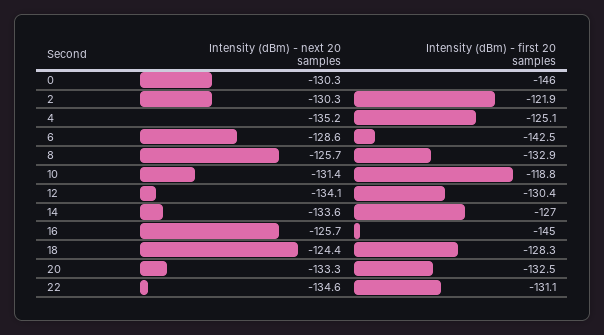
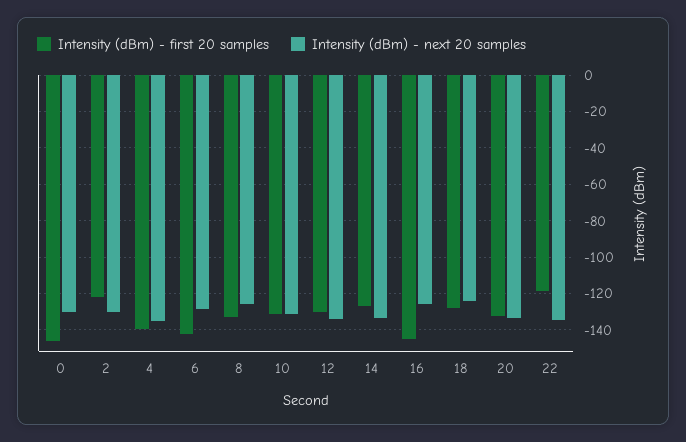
  {
    "Intensity (dBm) - next 20 samples": {
      "0": -130.3,
      "2": -130.3,
      "4": -135.2,
      "6": -128.6,
      "8": -125.7,
      "10": -131.4,
      "12": -134.1,
      "14": -133.6,
      "16": -125.7,
      "18": -124.4,
      "20": -133.3,
      "22": -134.6
    },
    "Intensity (dBm) - first 20 samples": {
      "0": -146,
      "2": -121.9,
-     "4": -125.1,
+     "4": -140,
      "6": -142.5,
      "8": -132.9,
-     "10": -118.8,
+     "10": -130,
      "12": -130.4,
      "14": -127,
      "16": -145,
      "18": -128.3,
      "20": -132.5,
-     "22": -131.1
+     "22": -120
    }
  }

